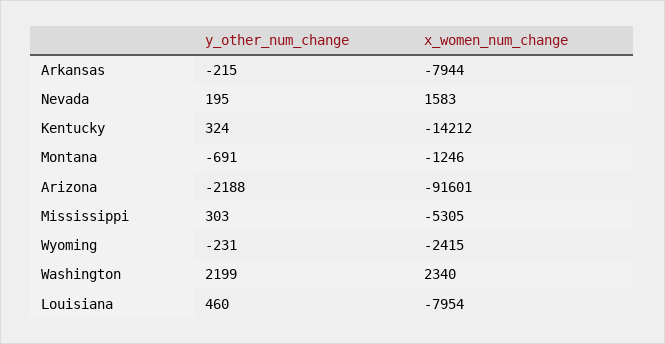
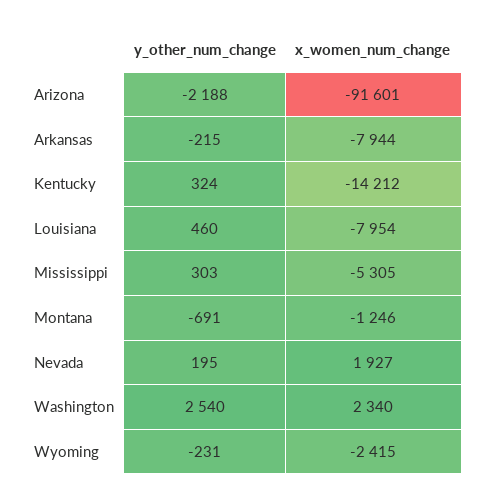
  {
    "y_other_num_change": {
      "Arkansas": -215,
      "Nevada": 195,
      "Kentucky": 324,
      "Montana": -691,
      "Arizona": -2188,
      "Mississippi": 303,
      "Wyoming": -231,
-     "Washington": 2199,
+     "Washington": 2540,
      "Louisiana": 460
    },
    "x_women_num_change": {
      "Arkansas": -7944,
-     "Nevada": 1583,
+     "Nevada": 1927,
      "Kentucky": -14212,
      "Montana": -1246,
      "Arizona": -91601,
      "Mississippi": -5305,
      "Wyoming": -2415,
      "Washington": 2340,
      "Louisiana": -7954
    }
  }

